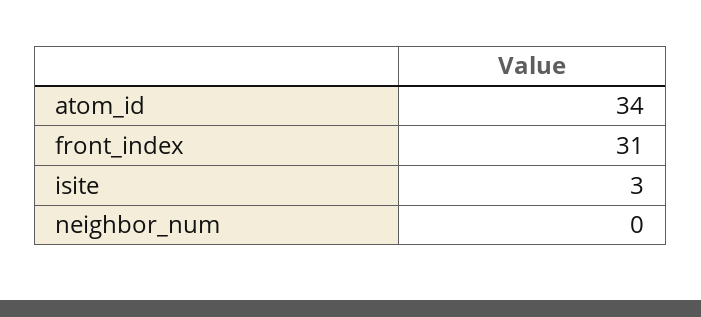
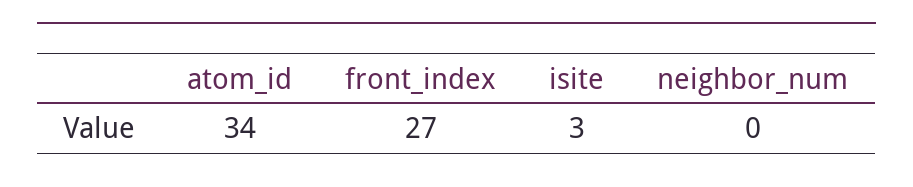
  {
    "atom_id": 34,
-   "front_index": 31,
+   "front_index": 27,
    "isite": 3,
    "neighbor_num": 0
  }

